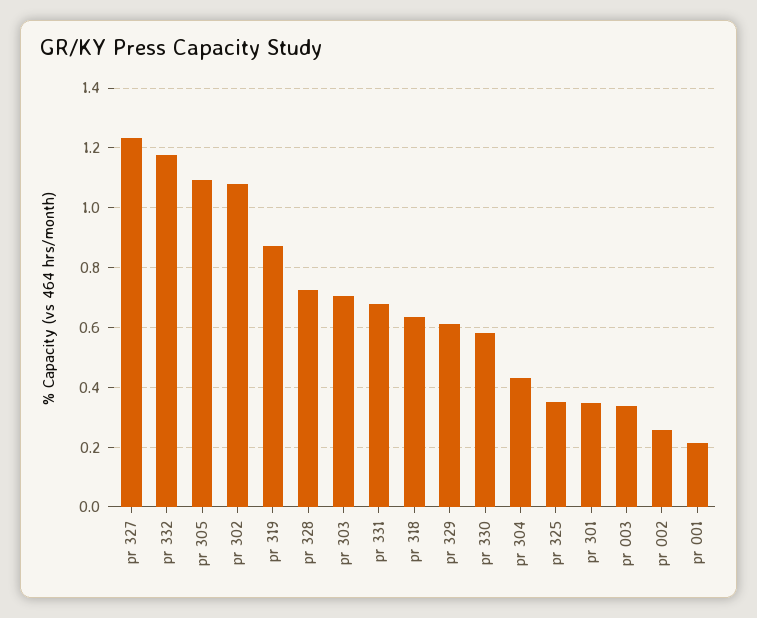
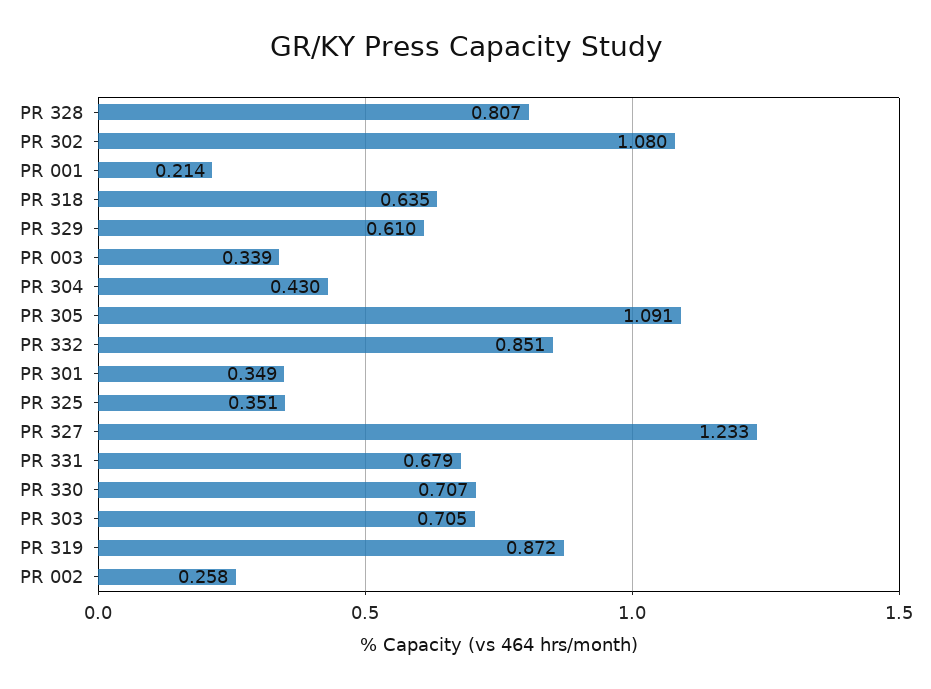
  {
    "pr 327": 1.233,
-   "pr 332": 1.175,
+   "pr 332": 0.851,
    "pr 305": 1.091,
    "pr 302": 1.08,
    "pr 319": 0.872,
-   "pr 328": 0.725,
+   "pr 328": 0.807,
    "pr 303": 0.705,
    "pr 331": 0.679,
    "pr 318": 0.635,
    "pr 329": 0.61,
-   "pr 330": 0.575,
+   "pr 330": 0.707,
    "pr 304": 0.43,
    "pr 325": 0.351,
    "pr 301": 0.349,
    "pr 003": 0.339,
    "pr 002": 0.258,
    "pr 001": 0.214
  }

